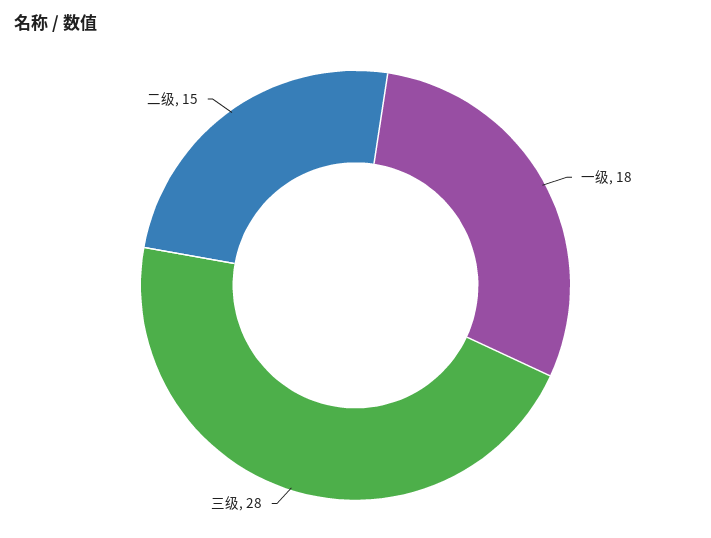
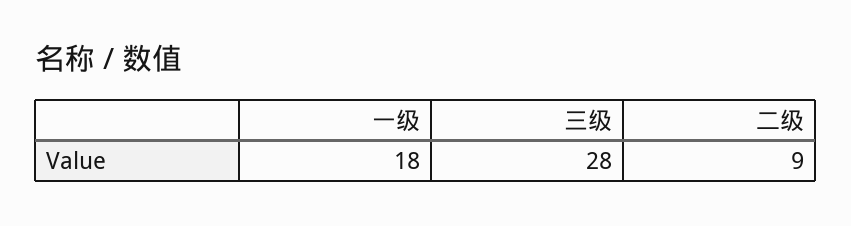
  {
    "一级": 18,
    "三级": 28,
-   "二级": 15
+   "二级": 9
  }

